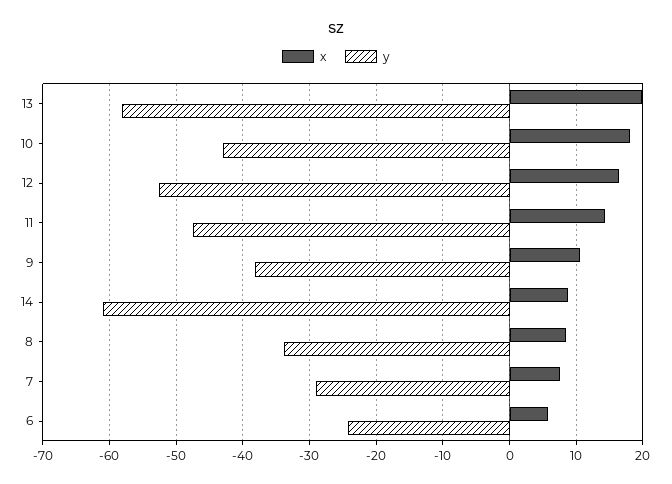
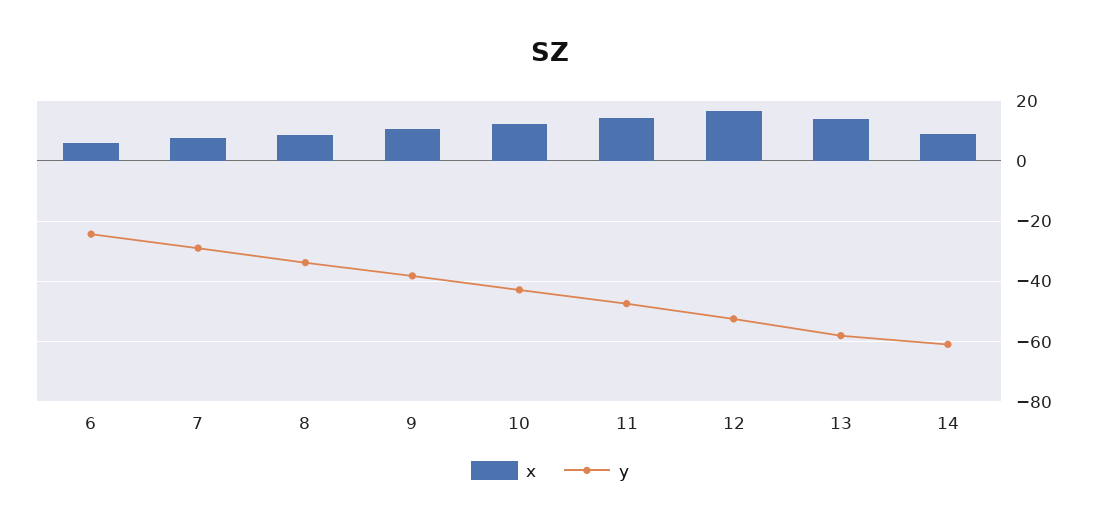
  {
    "x": {
-     "13": 20,
+     "13": 14,
-     "10": 18,
+     "10": 12,
      "12": 16,
      "11": 14,
      "9": 11,
      "14": 9,
      "8": 9,
      "7": 8,
      "6": 6
    },
    "y": {
      "13": -58,
      "10": -43,
      "12": -53,
      "11": -47,
      "9": -38,
      "14": -61,
      "8": -34,
      "7": -29,
      "6": -24
    }
  }

